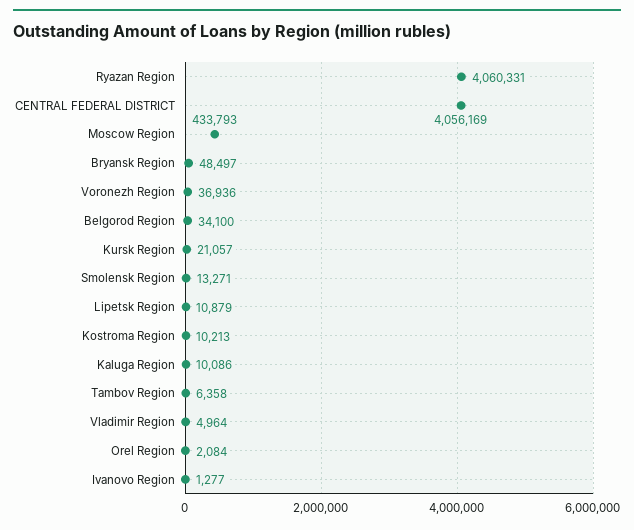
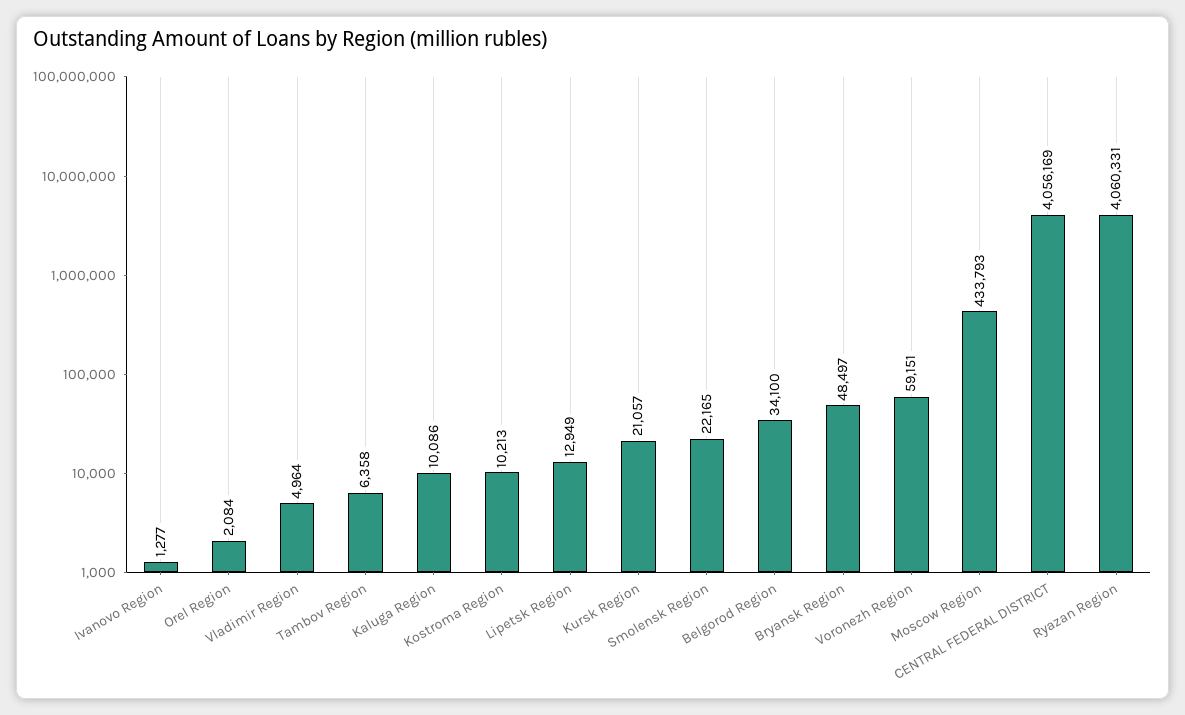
  {
    "Ryazan Region": 4060331,
    "CENTRAL FEDERAL DISTRICT": 4056169,
    "Moscow Region": 433793,
    "Bryansk Region": 48497,
-   "Voronezh Region": 36936,
+   "Voronezh Region": 59151,
    "Belgorod Region": 34100,
    "Kursk Region": 21057,
-   "Smolensk Region": 13271,
+   "Smolensk Region": 22165,
-   "Lipetsk Region": 10879,
+   "Lipetsk Region": 12949,
    "Kostroma Region": 10213,
    "Kaluga Region": 10086,
    "Tambov Region": 6358,
    "Vladimir Region": 4964,
    "Orel Region": 2084,
    "Ivanovo Region": 1277
  }

